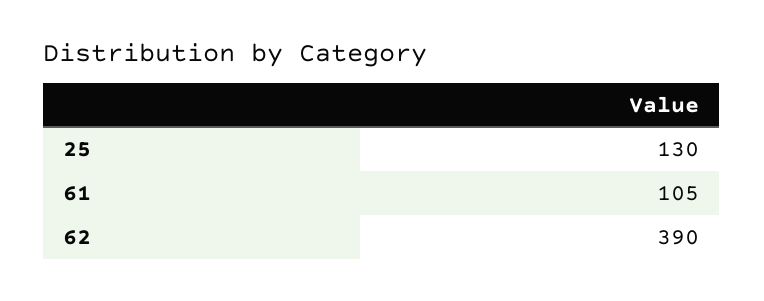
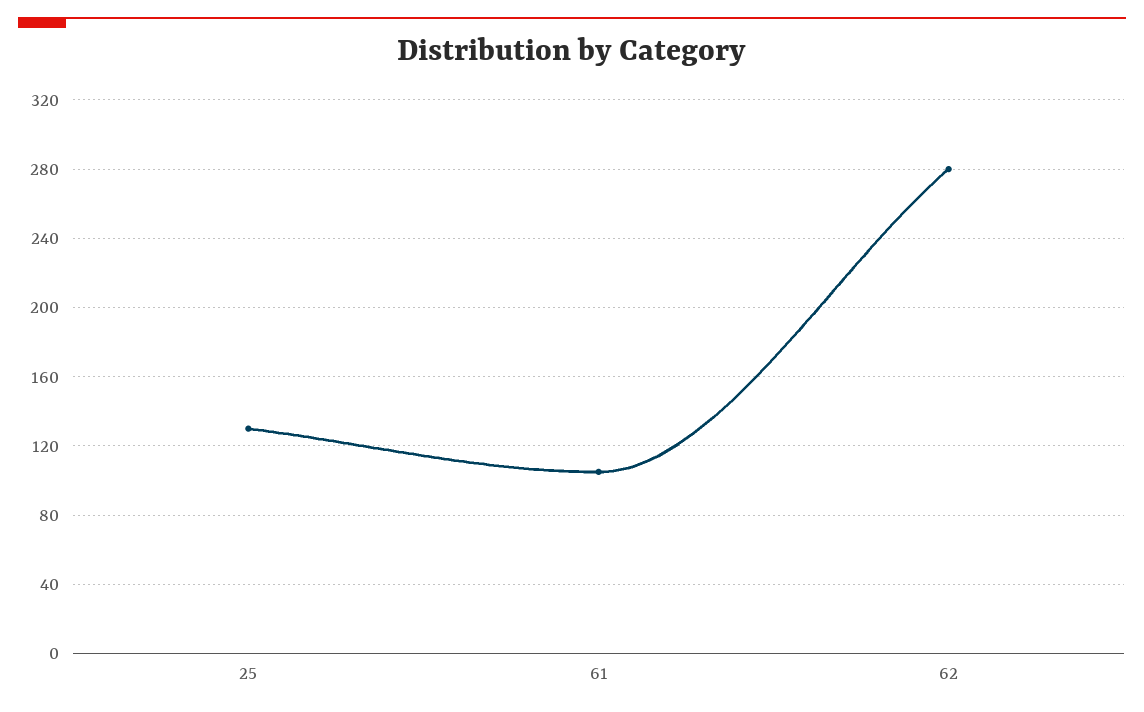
  {
    "25": 130,
    "61": 105,
-   "62": 390
+   "62": 280
  }

